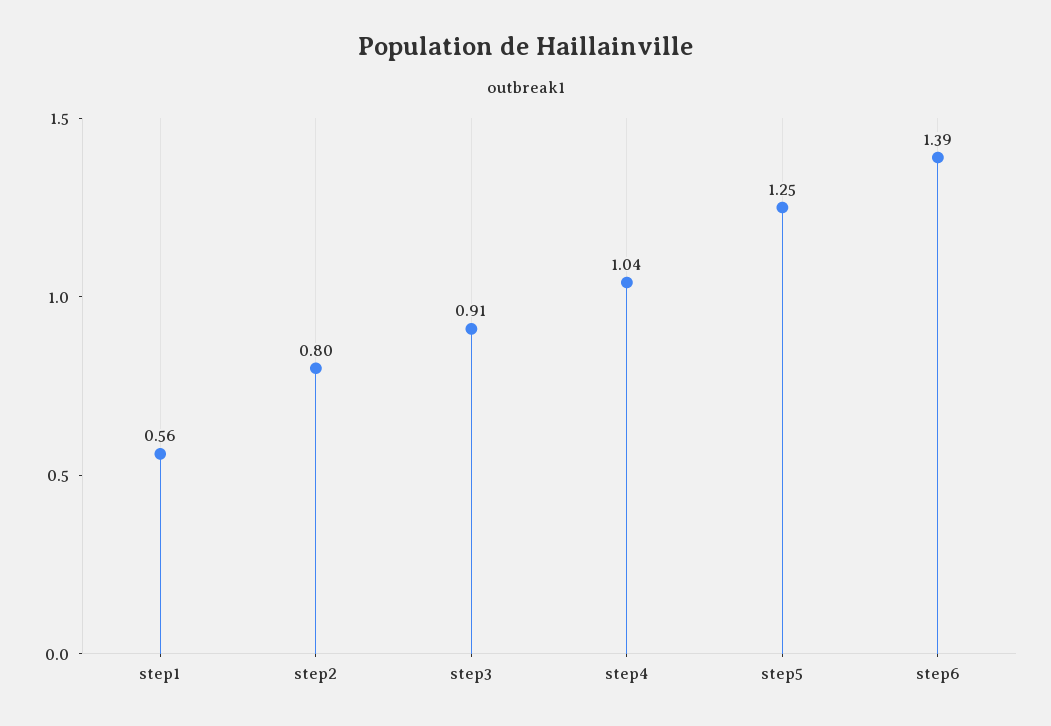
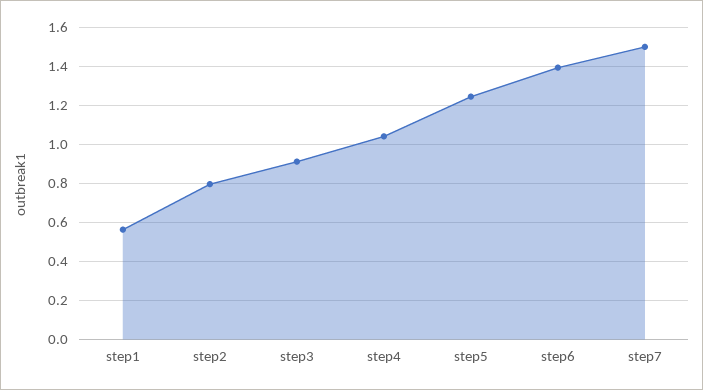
  {
    "step1": 0.56,
    "step2": 0.8,
    "step3": 0.91,
    "step4": 1.04,
    "step5": 1.25,
-   "step6": 1.39
+   "step6": 1.39,
+   "step7": 1.5
  }

